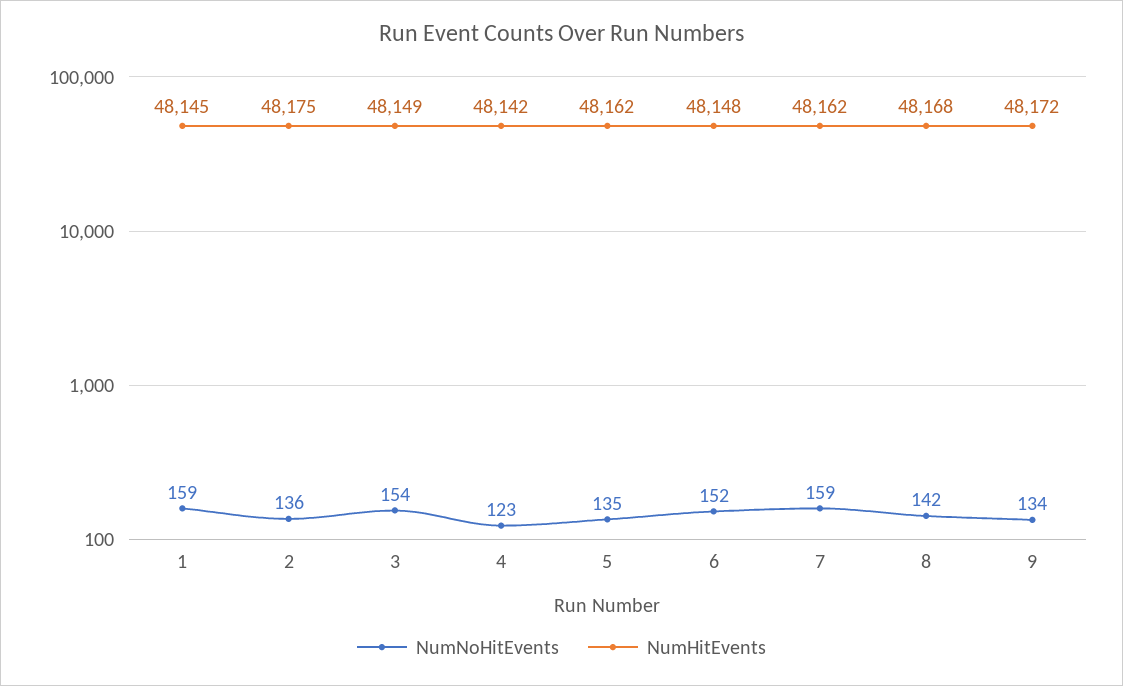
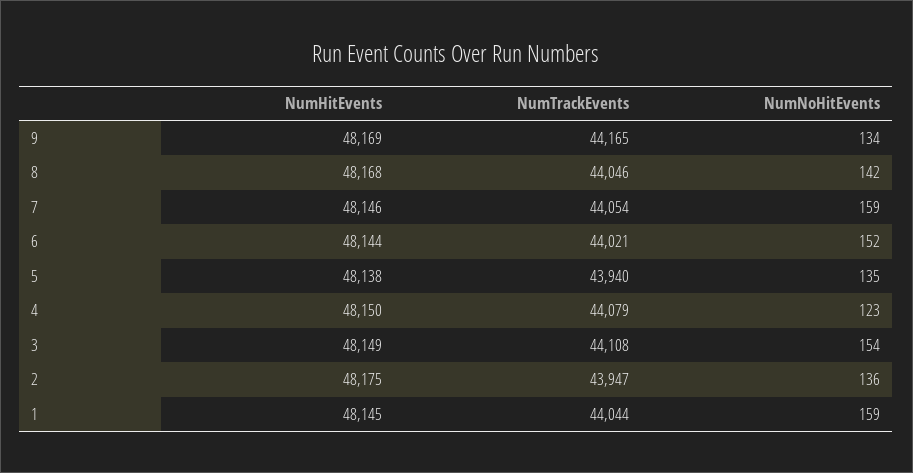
  {
    "NumNoHitEvents": {
      "1": 159,
      "2": 136,
      "3": 154,
      "4": 123,
      "5": 135,
      "6": 152,
      "7": 159,
      "8": 142,
      "9": 134
    },
    "NumHitEvents": {
      "1": 48145,
      "2": 48175,
      "3": 48149,
-     "4": 48142,
+     "4": 48150,
-     "5": 48162,
+     "5": 48138,
-     "6": 48148,
+     "6": 48144,
-     "7": 48162,
+     "7": 48146,
      "8": 48168,
-     "9": 48172
+     "9": 48169
-   }
+   },
+   "NumTrackEvents": {
+     "9": 44165,
+     "8": 44046,
+     "7": 44054,
+     "6": 44021,
+     "5": 43940,
+     "4": 44079,
+     "3": 44108,
+     "2": 43947,
+     "1": 44044
+   }
  }

